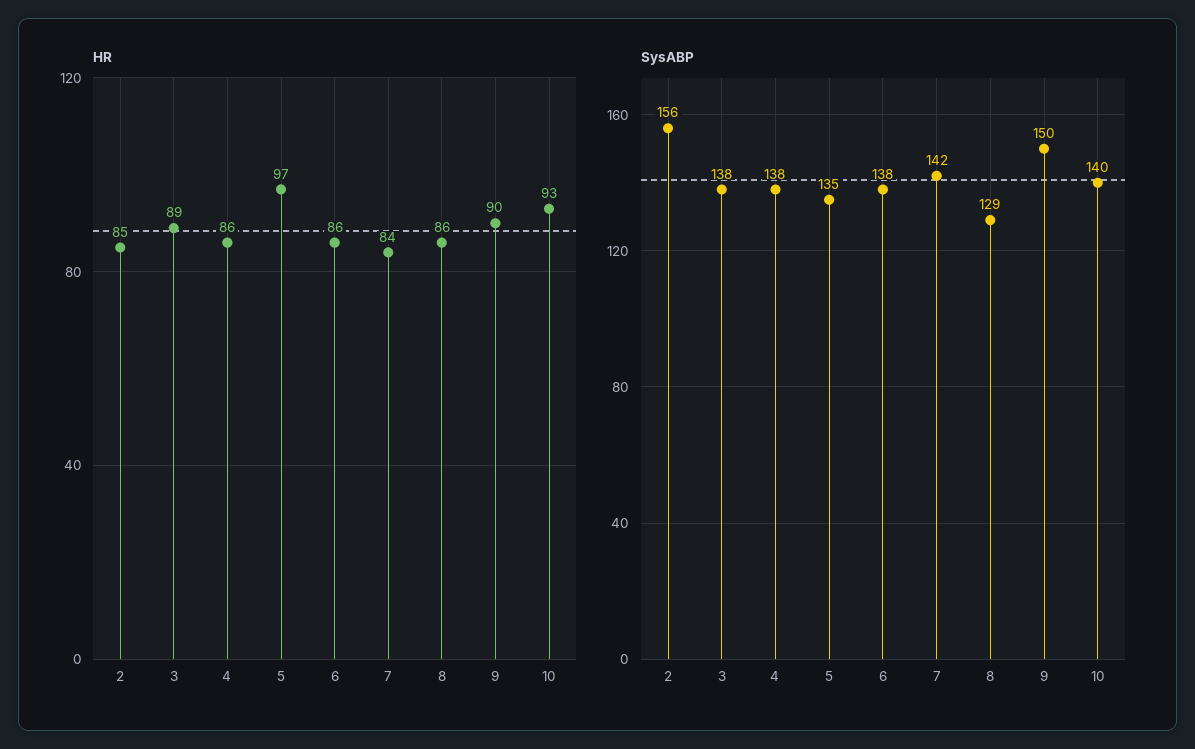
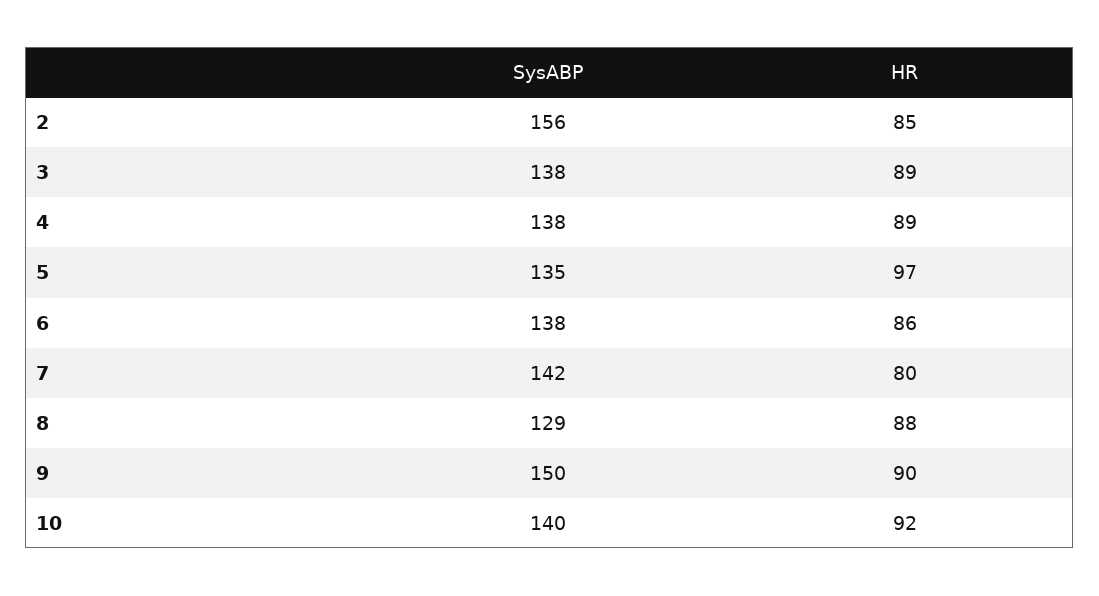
  {
    "HR": {
      "2": 85,
      "3": 89,
-     "4": 86,
+     "4": 89,
      "5": 97,
      "6": 86,
-     "7": 84,
+     "7": 80,
-     "8": 86,
+     "8": 88,
      "9": 90,
-     "10": 93
+     "10": 92
    },
    "SysABP": {
      "2": 156,
      "3": 138,
      "4": 138,
      "5": 135,
      "6": 138,
      "7": 142,
      "8": 129,
      "9": 150,
      "10": 140
    }
  }

